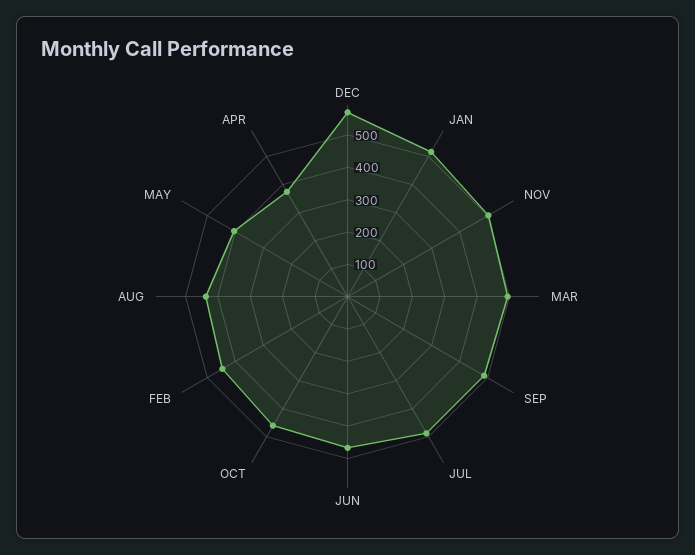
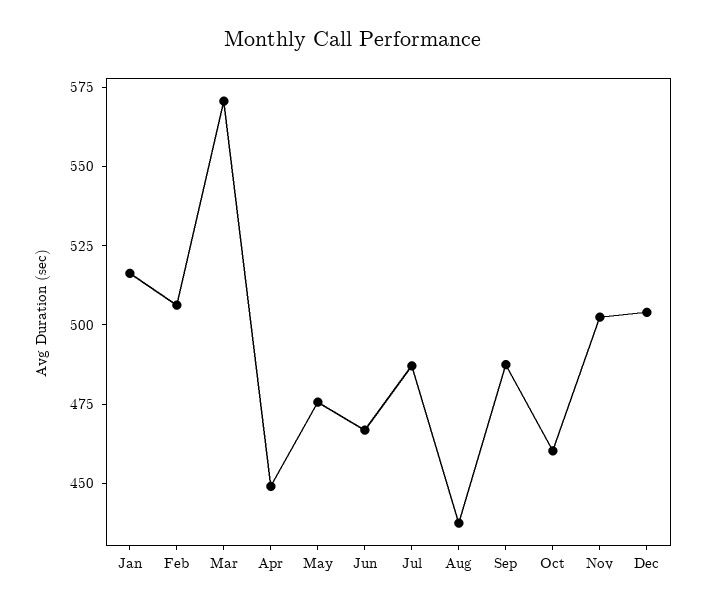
  {
-   "DEC": 575,
+   "DEC": 505,
    "JAN": 515,
    "NOV": 500,
-   "MAR": 500,
+   "MAR": 570,
    "SEP": 485,
    "JUL": 485,
    "JUN": 465,
    "OCT": 460,
-   "FEB": 450,
+   "FEB": 505,
    "AUG": 435,
-   "MAY": 400,
+   "MAY": 475,
-   "APR": 375
+   "APR": 450
  }

